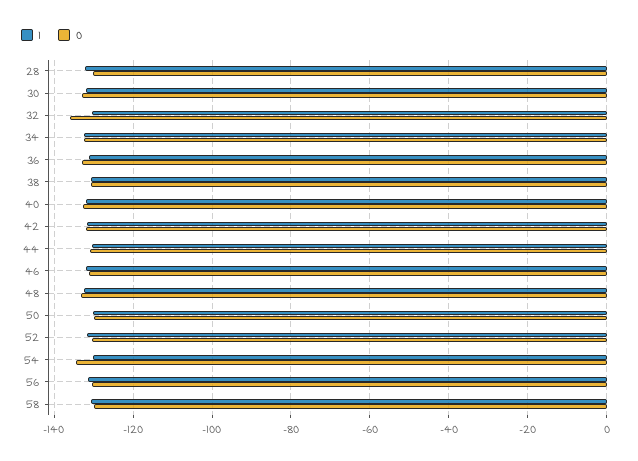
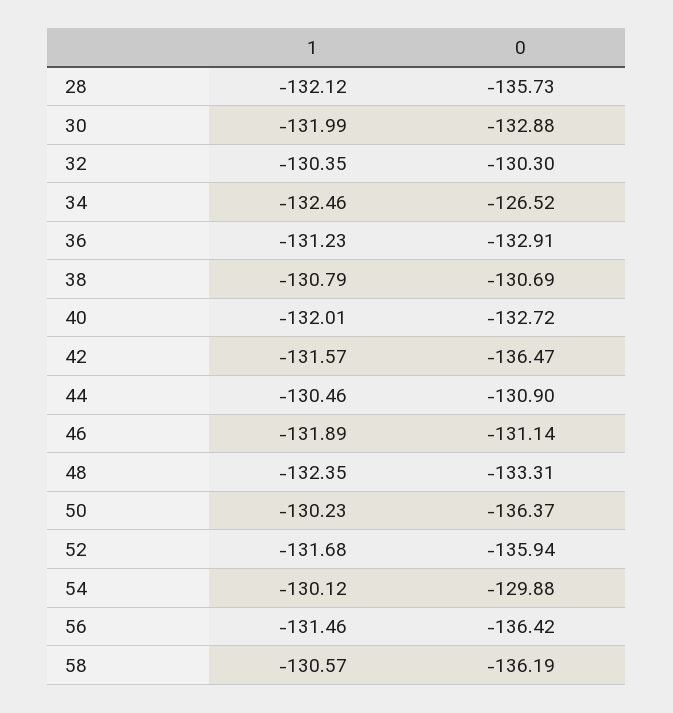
  {
    "1": {
      "28": -132.12,
      "30": -131.99,
      "32": -130.35,
      "34": -132.46,
      "36": -131.23,
      "38": -130.79,
      "40": -132.01,
      "42": -131.57,
      "44": -130.46,
      "46": -131.89,
      "48": -132.35,
      "50": -130.23,
      "52": -131.68,
      "54": -130.12,
      "56": -131.46,
      "58": -130.57
    },
    "0": {
-     "28": -130,
+     "28": -135.73,
      "30": -132.88,
-     "32": -136,
+     "32": -130.3,
-     "34": -132,
+     "34": -126.52,
      "36": -132.91,
      "38": -130.69,
      "40": -132.72,
-     "42": -132,
+     "42": -136.47,
      "44": -130.9,
      "46": -131.14,
      "48": -133.31,
-     "50": -130,
+     "50": -136.37,
-     "52": -130,
+     "52": -135.94,
-     "54": -134,
+     "54": -129.88,
-     "56": -130,
+     "56": -136.42,
-     "58": -130
+     "58": -136.19
    }
  }

